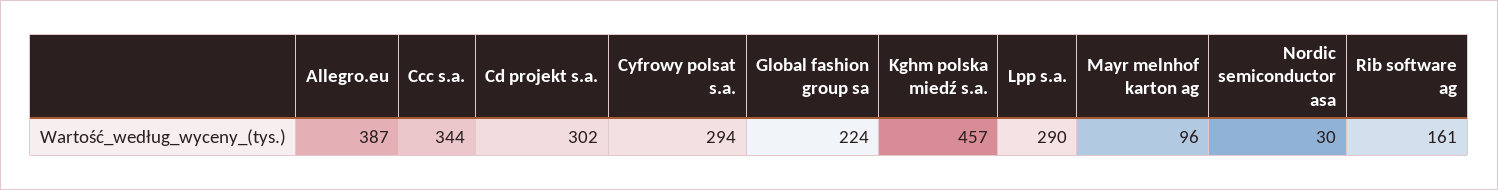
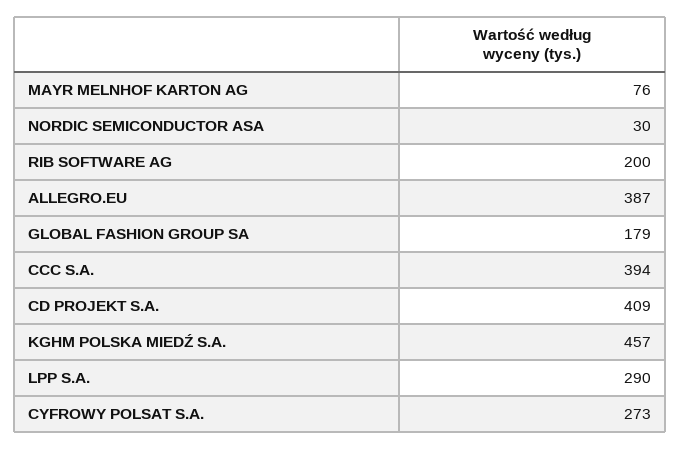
  {
    "Allegro.eu": 387,
-   "Ccc s.a.": 344,
+   "Ccc s.a.": 394,
-   "Cd projekt s.a.": 302,
+   "Cd projekt s.a.": 409,
-   "Cyfrowy polsat s.a.": 294,
+   "Cyfrowy polsat s.a.": 273,
-   "Global fashion group sa": 224,
+   "Global fashion group sa": 179,
    "Kghm polska miedź s.a.": 457,
    "Lpp s.a.": 290,
-   "Mayr melnhof karton ag": 96,
+   "Mayr melnhof karton ag": 76,
    "Nordic semiconductor asa": 30,
-   "Rib software ag": 161
+   "Rib software ag": 200
  }

